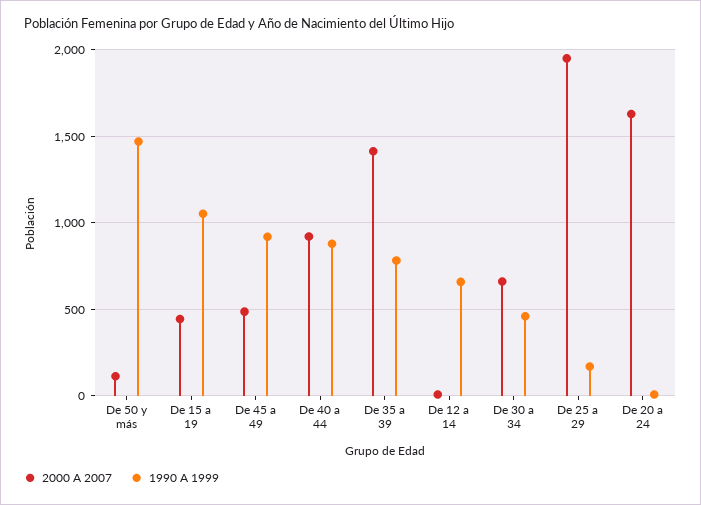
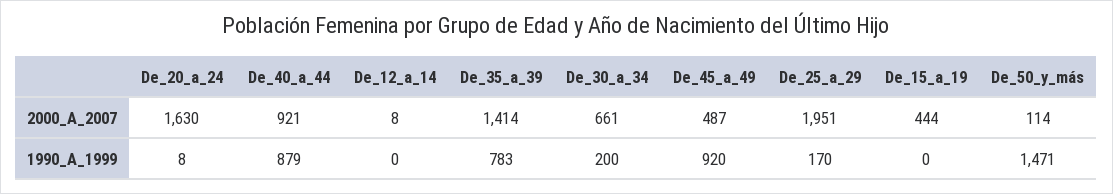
  {
    "2000 A 2007": {
      "De 50 y más": 114,
      "De 15 a 19": 444,
      "De 45 a 49": 487,
      "De 40 a 44": 921,
      "De 35 a 39": 1414,
      "De 12 a 14": 8,
      "De 30 a 34": 661,
      "De 25 a 29": 1951,
      "De 20 a 24": 1630
    },
    "1990 A 1999": {
      "De 50 y más": 1471,
-     "De 15 a 19": 1050,
+     "De 15 a 19": 0,
      "De 45 a 49": 920,
      "De 40 a 44": 879,
      "De 35 a 39": 783,
-     "De 12 a 14": 650,
+     "De 12 a 14": 0,
-     "De 30 a 34": 450,
+     "De 30 a 34": 200,
      "De 25 a 29": 170,
      "De 20 a 24": 8
    }
  }

